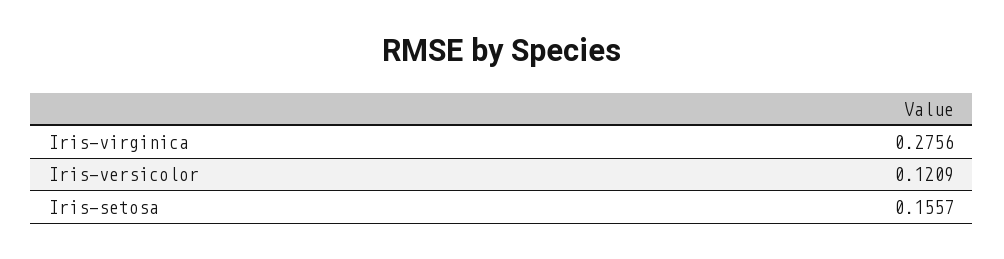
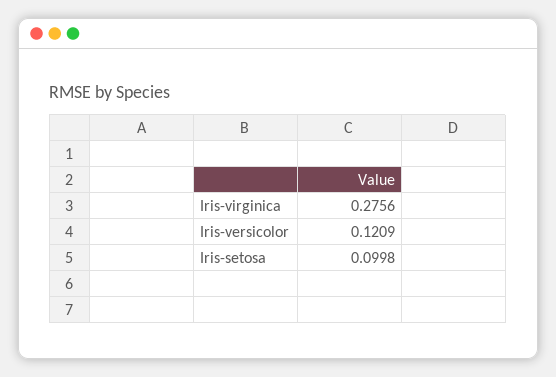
  {
    "Iris-virginica": 0.2756,
    "Iris-versicolor": 0.1209,
-   "Iris-setosa": 0.1557
+   "Iris-setosa": 0.0998
  }

